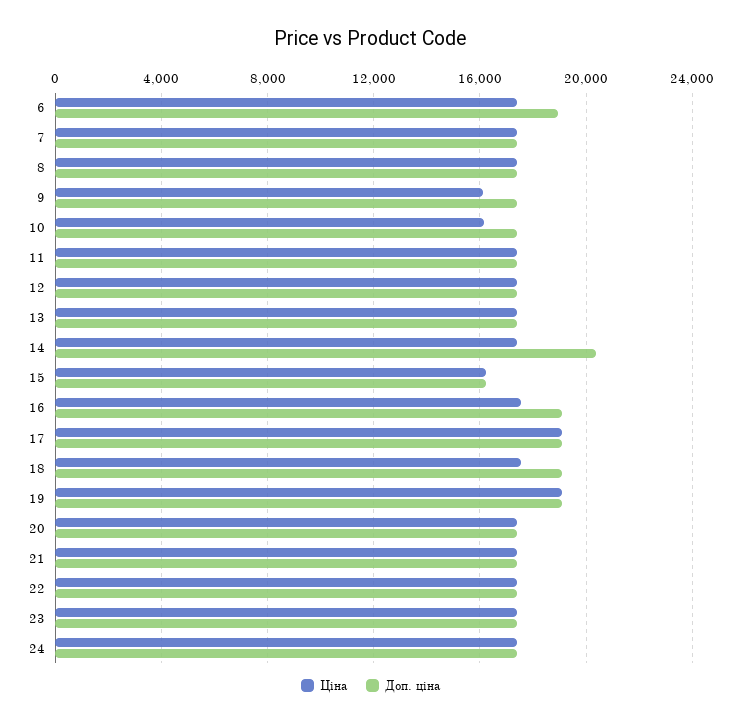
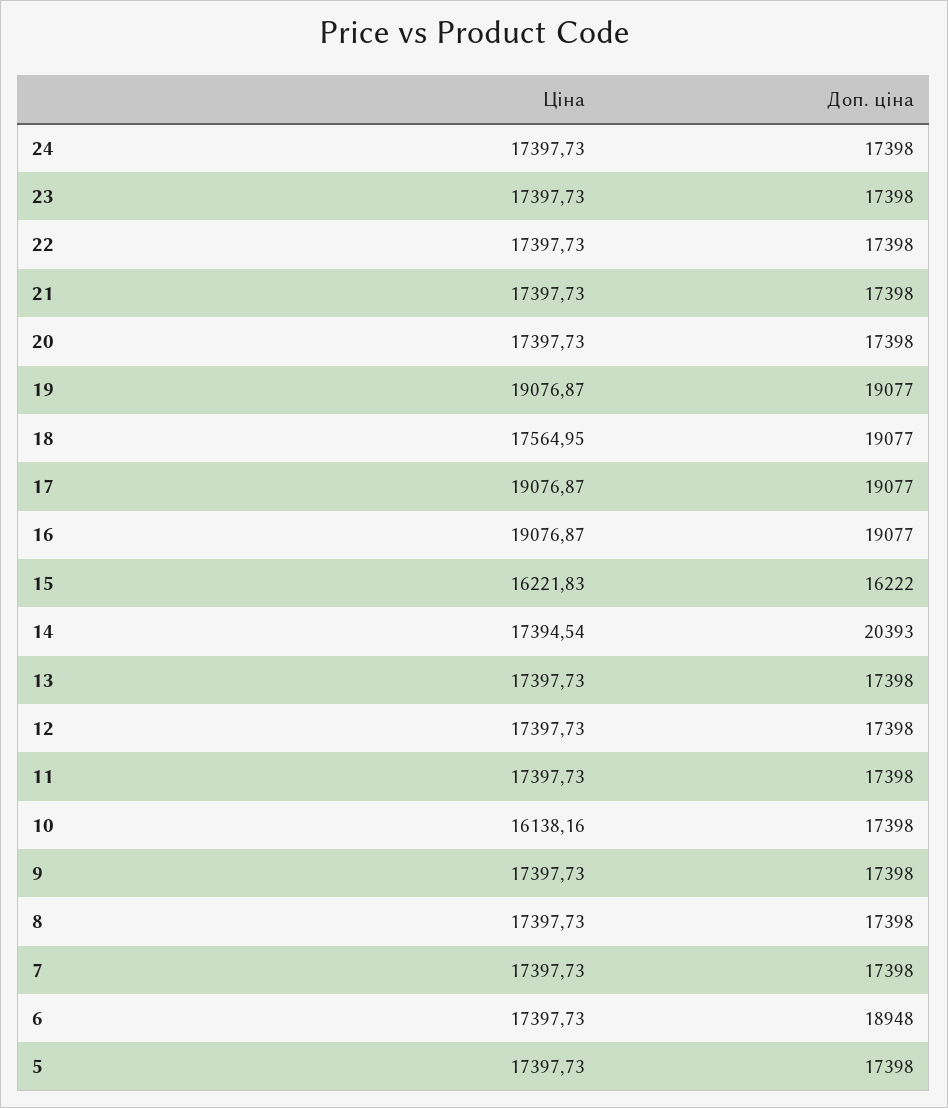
  {
    "Ціна": {
      "6": 17397.73,
      "7": 17397.73,
      "8": 17397.73,
-     "9": 16000,
+     "9": 17397.73,
      "10": 16138.16,
      "11": 17397.73,
      "12": 17397.73,
      "13": 17397.73,
      "14": 17394.54,
      "15": 16221.83,
-     "16": 17500,
+     "16": 19076.87,
      "17": 19076.87,
      "18": 17564.95,
      "19": 19076.87,
      "20": 17397.73,
      "21": 17397.73,
      "22": 17397.73,
      "23": 17397.73,
-     "24": 17397.73
+     "24": 17397.73,
+     "5": 17397.73
    },
    "Доп. ціна": {
      "6": 18948,
      "7": 17398,
      "8": 17398,
      "9": 17398,
      "10": 17398,
      "11": 17398,
      "12": 17398,
      "13": 17398,
      "14": 20393,
      "15": 16222,
      "16": 19077,
      "17": 19077,
      "18": 19077,
      "19": 19077,
      "20": 17398,
      "21": 17398,
      "22": 17398,
      "23": 17398,
-     "24": 17398
+     "24": 17398,
+     "5": 17398
    }
  }

